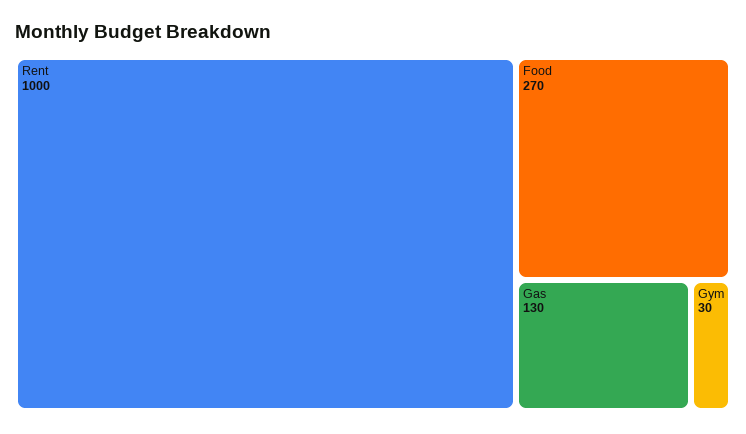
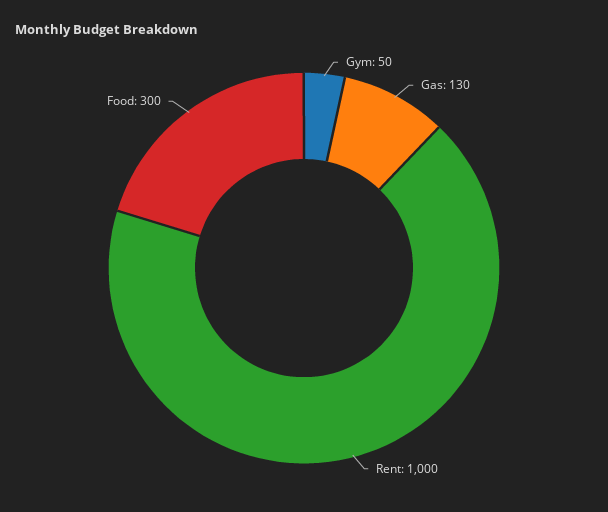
  {
    "Rent": 1000,
-   "Food": 270,
+   "Food": 300,
    "Gas": 130,
-   "Gym": 30
+   "Gym": 50
  }

